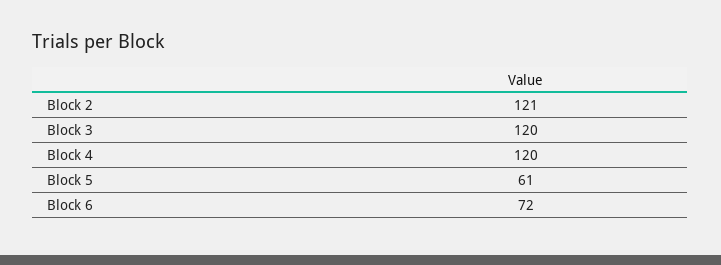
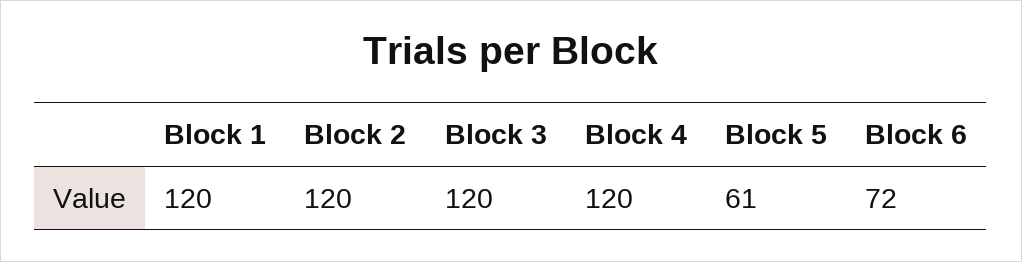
  {
-   "Block 2": 121,
+   "Block 2": 120,
    "Block 3": 120,
    "Block 4": 120,
    "Block 5": 61,
-   "Block 6": 72
+   "Block 6": 72,
+   "Block 1": 120
  }

